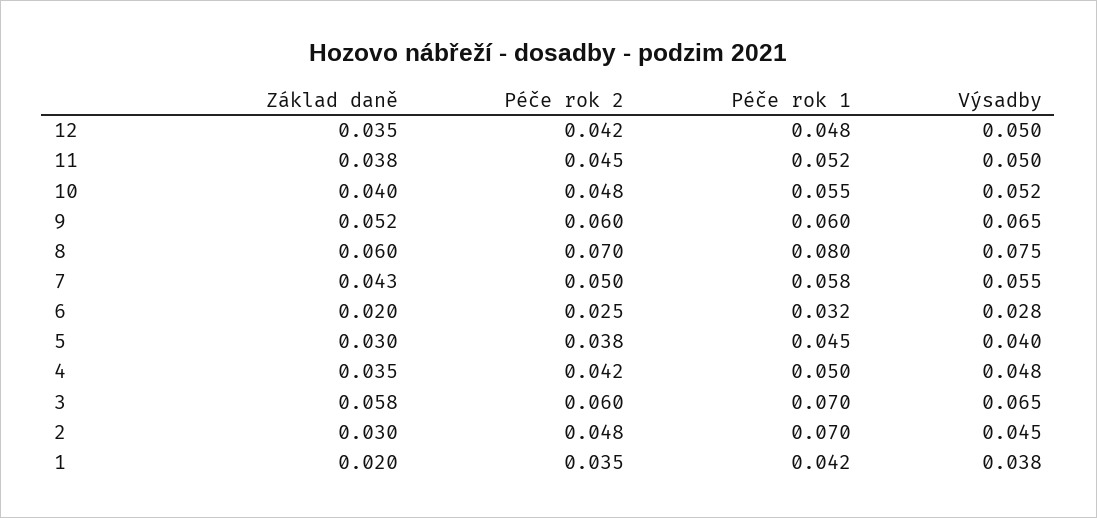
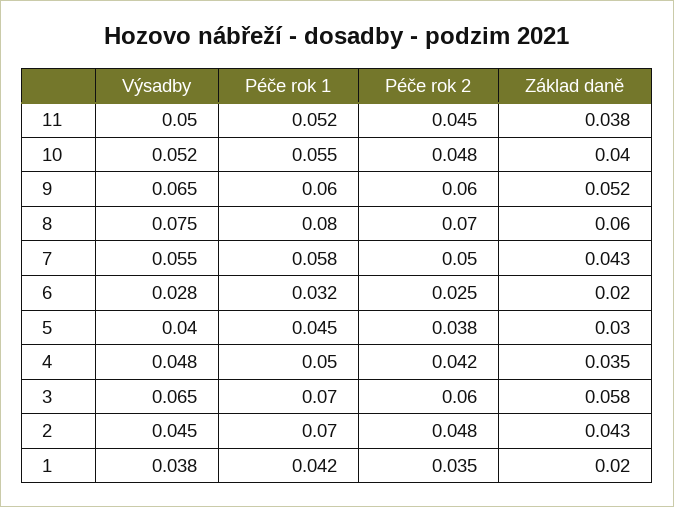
  {
    "Základ daně": {
-     "12": 0.035,
      "11": 0.038,
      "10": 0.04,
      "9": 0.052,
      "8": 0.06,
      "7": 0.043,
      "6": 0.02,
      "5": 0.03,
      "4": 0.035,
      "3": 0.058,
-     "2": 0.03,
+     "2": 0.043,
      "1": 0.02
    },
    "Péče rok 2": {
-     "12": 0.042,
      "11": 0.045,
      "10": 0.048,
      "9": 0.06,
      "8": 0.07,
      "7": 0.05,
      "6": 0.025,
      "5": 0.038,
      "4": 0.042,
      "3": 0.06,
      "2": 0.048,
      "1": 0.035
    },
    "Péče rok 1": {
-     "12": 0.048,
      "11": 0.052,
      "10": 0.055,
      "9": 0.06,
      "8": 0.08,
      "7": 0.058,
      "6": 0.032,
      "5": 0.045,
      "4": 0.05,
      "3": 0.07,
      "2": 0.07,
      "1": 0.042
    },
    "Výsadby": {
-     "12": 0.05,
      "11": 0.05,
      "10": 0.052,
      "9": 0.065,
      "8": 0.075,
      "7": 0.055,
      "6": 0.028,
      "5": 0.04,
      "4": 0.048,
      "3": 0.065,
      "2": 0.045,
      "1": 0.038
    }
  }

